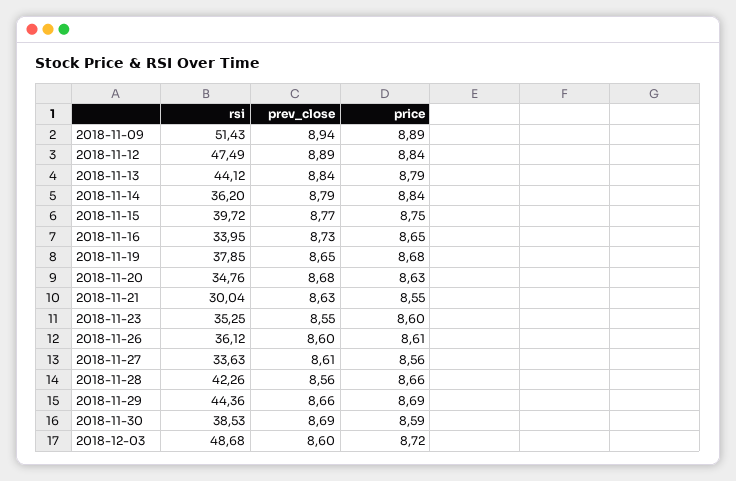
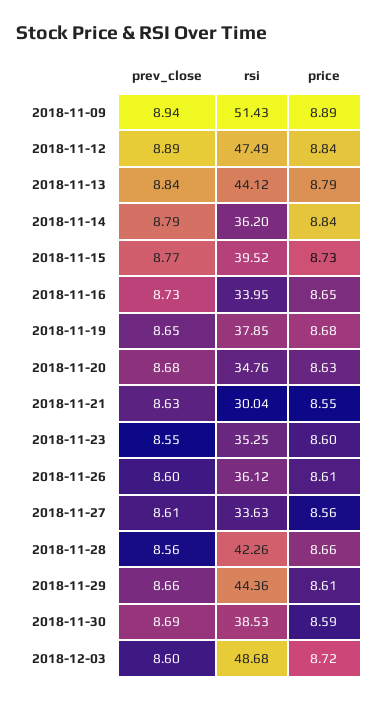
  {
    "rsi": {
      "2018-11-09": 51.43,
      "2018-11-12": 47.49,
      "2018-11-13": 44.12,
      "2018-11-14": 36.2,
-     "2018-11-15": 39.72,
+     "2018-11-15": 39.52,
      "2018-11-16": 33.95,
      "2018-11-19": 37.85,
      "2018-11-20": 34.76,
      "2018-11-21": 30.04,
      "2018-11-23": 35.25,
      "2018-11-26": 36.12,
      "2018-11-27": 33.63,
      "2018-11-28": 42.26,
      "2018-11-29": 44.36,
      "2018-11-30": 38.53,
      "2018-12-03": 48.68
    },
    "prev_close": {
      "2018-11-09": 8.94,
      "2018-11-12": 8.89,
      "2018-11-13": 8.84,
      "2018-11-14": 8.79,
      "2018-11-15": 8.77,
      "2018-11-16": 8.73,
      "2018-11-19": 8.65,
      "2018-11-20": 8.68,
      "2018-11-21": 8.63,
      "2018-11-23": 8.55,
      "2018-11-26": 8.6,
      "2018-11-27": 8.61,
      "2018-11-28": 8.56,
      "2018-11-29": 8.66,
      "2018-11-30": 8.69,
      "2018-12-03": 8.6
    },
    "price": {
      "2018-11-09": 8.89,
      "2018-11-12": 8.84,
      "2018-11-13": 8.79,
      "2018-11-14": 8.84,
-     "2018-11-15": 8.75,
+     "2018-11-15": 8.73,
      "2018-11-16": 8.65,
      "2018-11-19": 8.68,
      "2018-11-20": 8.63,
      "2018-11-21": 8.55,
      "2018-11-23": 8.6,
      "2018-11-26": 8.61,
      "2018-11-27": 8.56,
      "2018-11-28": 8.66,
-     "2018-11-29": 8.69,
+     "2018-11-29": 8.61,
      "2018-11-30": 8.59,
      "2018-12-03": 8.72
    }
  }

